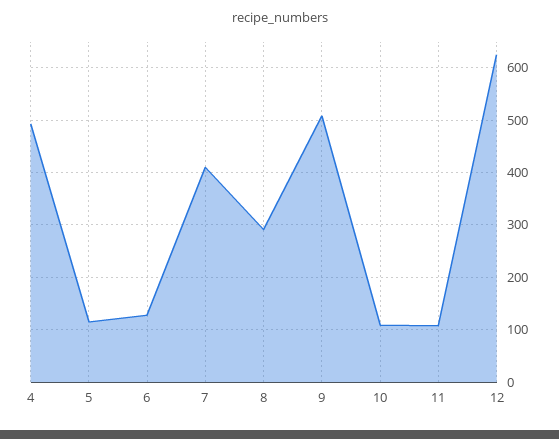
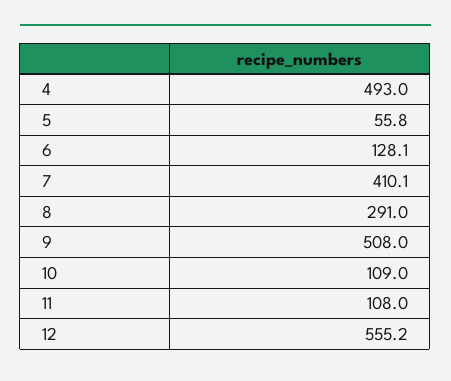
  {
    "4": 493,
-   "5": 120,
+   "5": 55.8,
    "6": 128.1,
    "7": 410.1,
    "8": 291,
    "9": 508,
    "10": 109,
    "11": 108,
-   "12": 620
+   "12": 555.2
  }

